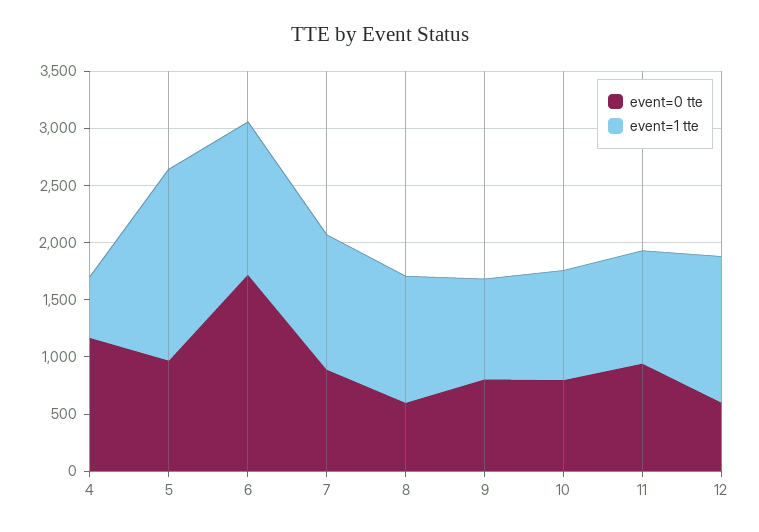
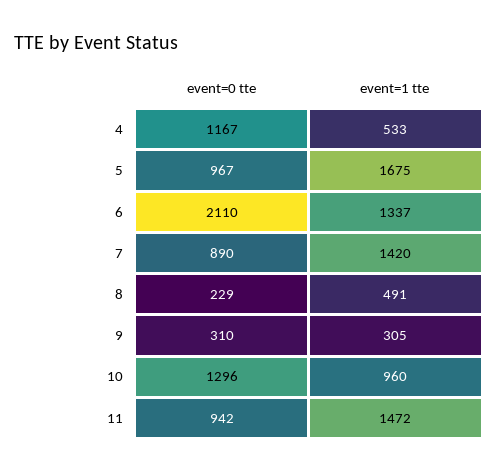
  {
    "event=0 tte": {
      "4": 1167,
      "5": 967,
-     "6": 1700,
+     "6": 2110,
      "7": 890,
-     "8": 600,
+     "8": 229,
-     "9": 800,
+     "9": 310,
-     "10": 800,
+     "10": 1296,
-     "11": 942,
+     "11": 942
-     "12": 600
    },
    "event=1 tte": {
      "4": 533,
      "5": 1675,
      "6": 1337,
-     "7": 1200,
+     "7": 1420,
-     "8": 1100,
+     "8": 491,
-     "9": 900,
+     "9": 305,
      "10": 960,
-     "11": 1000,
+     "11": 1472
-     "12": 1300
    }
  }

